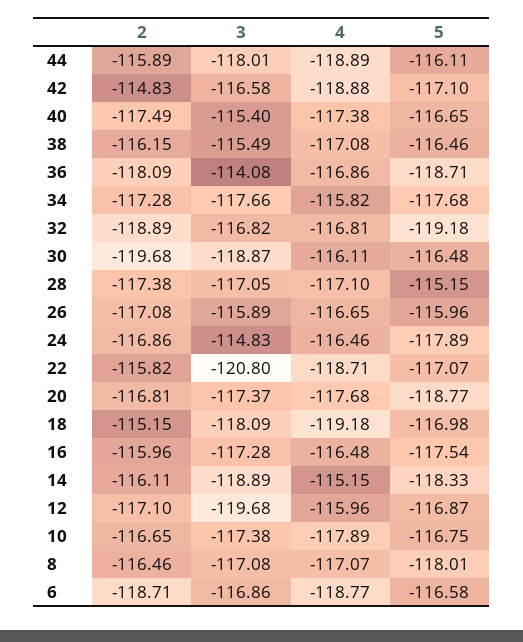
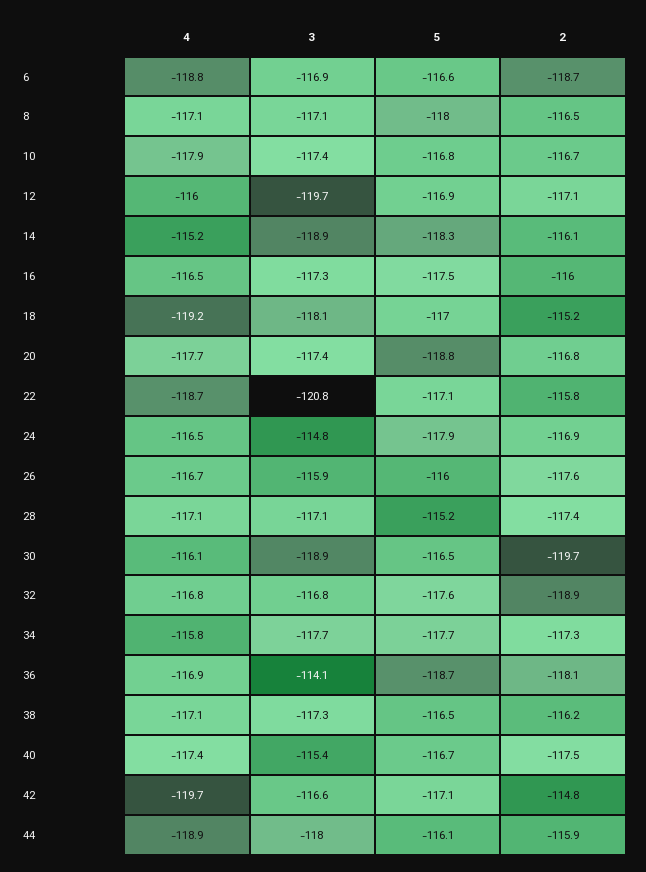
  {
    "2": {
      "44": -115.89,
      "42": -114.83,
      "40": -117.49,
      "38": -116.15,
      "36": -118.09,
      "34": -117.28,
      "32": -118.89,
      "30": -119.68,
      "28": -117.38,
-     "26": -117.08,
+     "26": -117.6,
      "24": -116.86,
      "22": -115.82,
      "20": -116.81,
      "18": -115.15,
      "16": -115.96,
      "14": -116.11,
      "12": -117.1,
      "10": -116.65,
      "8": -116.46,
      "6": -118.71
    },
    "3": {
      "44": -118.01,
      "42": -116.58,
      "40": -115.4,
-     "38": -115.49,
+     "38": -117.3,
      "36": -114.08,
      "34": -117.66,
      "32": -116.82,
      "30": -118.87,
      "28": -117.05,
      "26": -115.89,
      "24": -114.83,
      "22": -120.8,
      "20": -117.37,
      "18": -118.09,
      "16": -117.28,
      "14": -118.89,
      "12": -119.68,
      "10": -117.38,
      "8": -117.08,
      "6": -116.86
    },
    "4": {
      "44": -118.89,
-     "42": -118.88,
+     "42": -119.7,
      "40": -117.38,
      "38": -117.08,
      "36": -116.86,
      "34": -115.82,
      "32": -116.81,
      "30": -116.11,
      "28": -117.1,
      "26": -116.65,
      "24": -116.46,
      "22": -118.71,
      "20": -117.68,
      "18": -119.18,
      "16": -116.48,
      "14": -115.15,
      "12": -115.96,
      "10": -117.89,
      "8": -117.07,
      "6": -118.77
    },
    "5": {
      "44": -116.11,
      "42": -117.1,
      "40": -116.65,
      "38": -116.46,
      "36": -118.71,
      "34": -117.68,
-     "32": -119.18,
+     "32": -117.6,
      "30": -116.48,
      "28": -115.15,
      "26": -115.96,
      "24": -117.89,
      "22": -117.07,
      "20": -118.77,
      "18": -116.98,
      "16": -117.54,
      "14": -118.33,
      "12": -116.87,
      "10": -116.75,
      "8": -118.01,
      "6": -116.58
    }
  }

